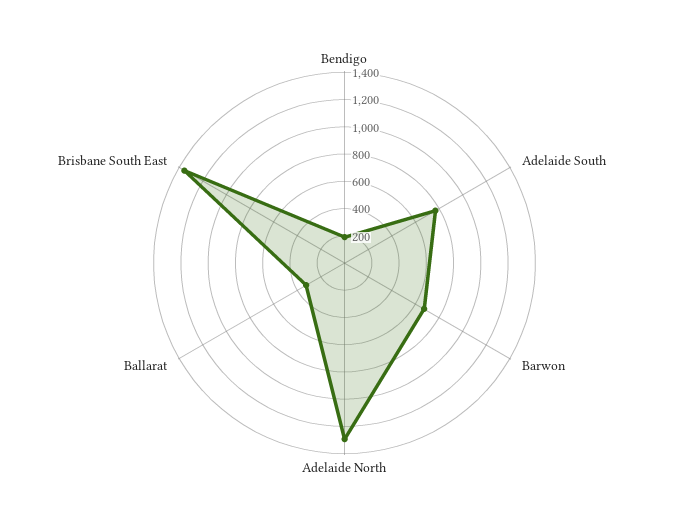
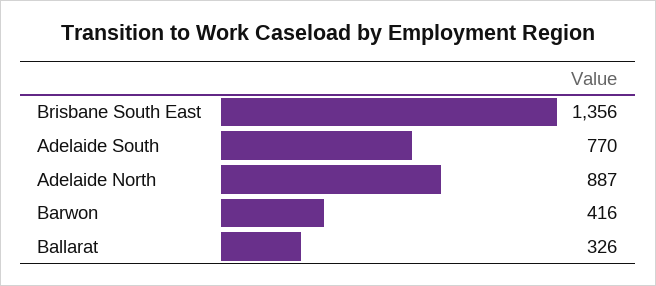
  {
-   "Bendigo": 200,
    "Adelaide South": 770,
-   "Barwon": 700,
+   "Barwon": 416,
-   "Adelaide North": 1300,
+   "Adelaide North": 887,
    "Ballarat": 326,
    "Brisbane South East": 1356
  }

